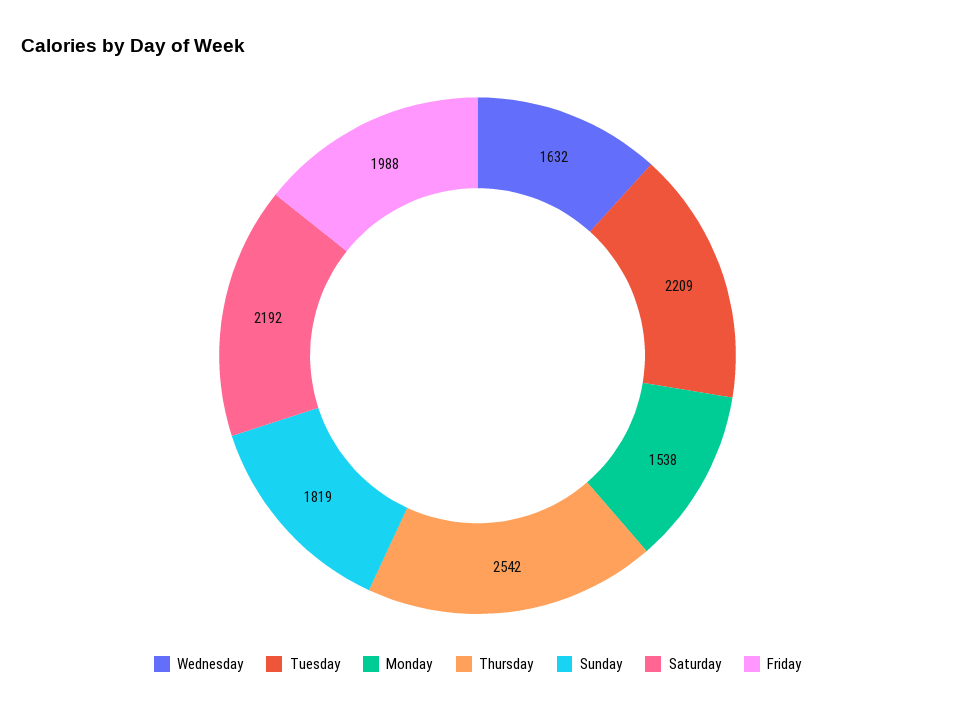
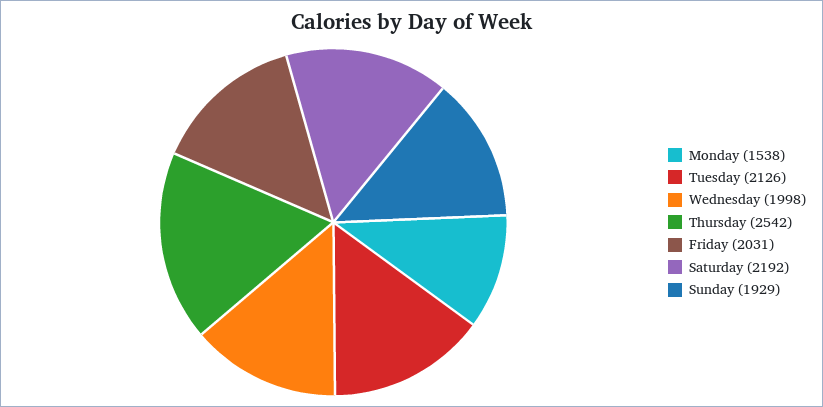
  {
-   "Wednesday": 1632,
+   "Wednesday": 1998,
-   "Tuesday": 2209,
+   "Tuesday": 2126,
    "Monday": 1538,
    "Thursday": 2542,
-   "Sunday": 1819,
+   "Sunday": 1929,
    "Saturday": 2192,
-   "Friday": 1988
+   "Friday": 2031
  }

